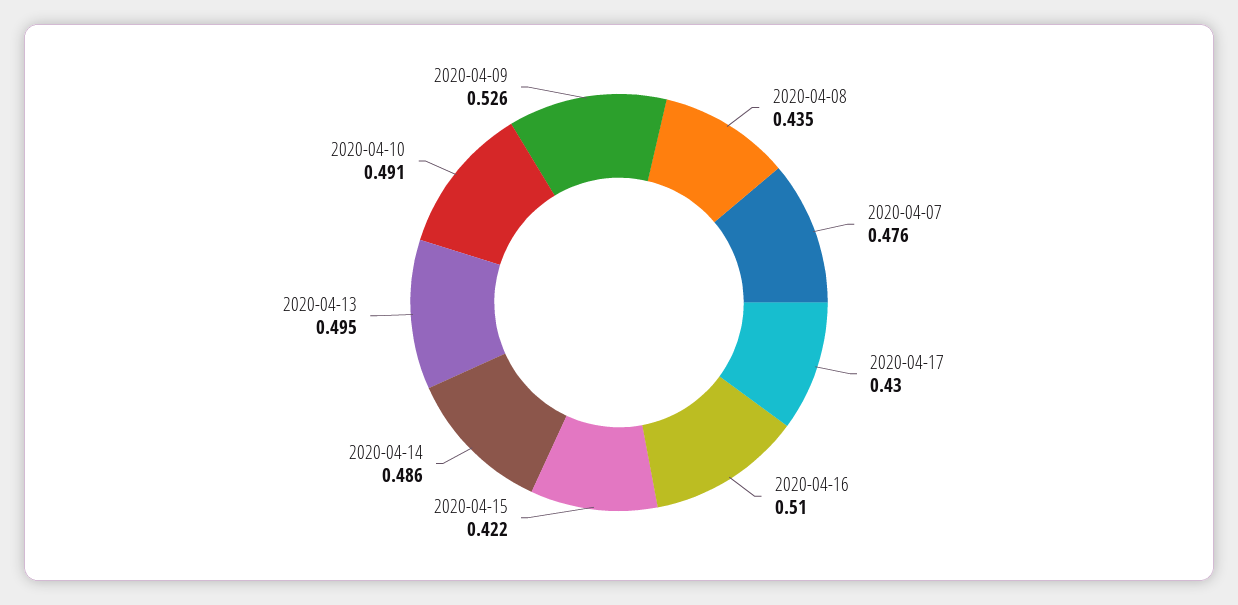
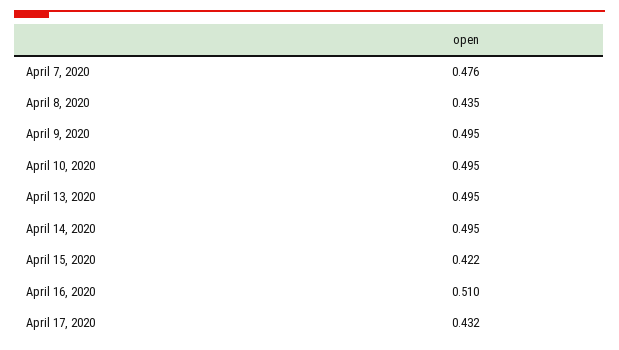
  {
    "2020-04-08": 0.435,
    "2020-04-07": 0.476,
-   "2020-04-17": 0.43,
+   "2020-04-17": 0.432,
    "2020-04-16": 0.51,
    "2020-04-15": 0.422,
-   "2020-04-14": 0.486,
+   "2020-04-14": 0.495,
    "2020-04-13": 0.495,
-   "2020-04-10": 0.491,
+   "2020-04-10": 0.495,
-   "2020-04-09": 0.526
+   "2020-04-09": 0.495
  }

